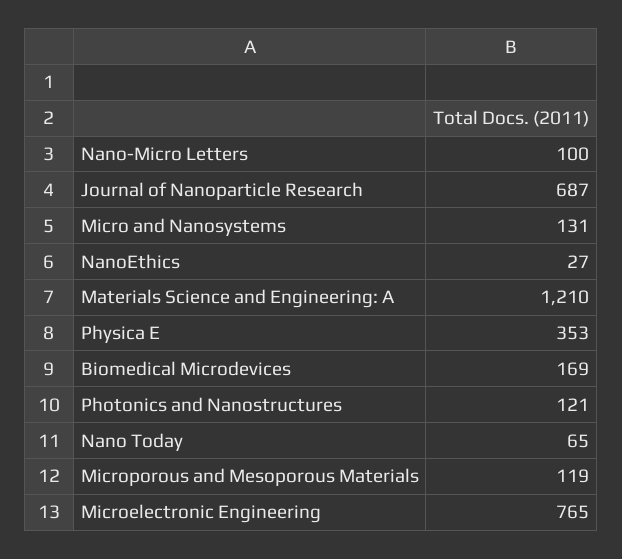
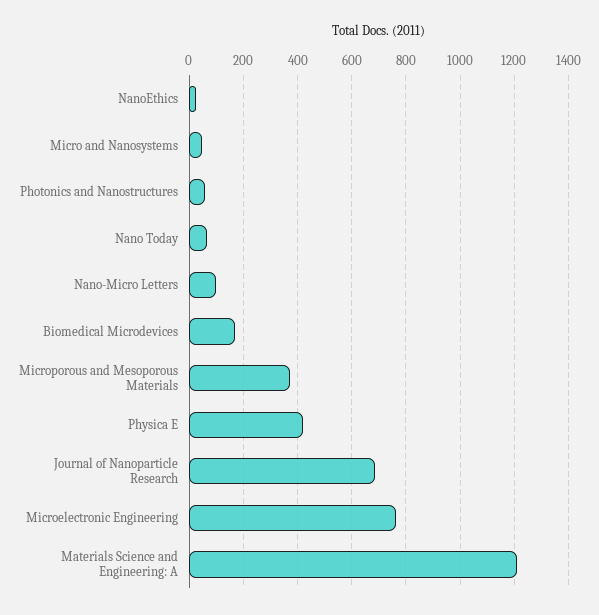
  {
    "Nano-Micro Letters": 100,
    "Journal of Nanoparticle Research": 687,
-   "Micro and Nanosystems": 131,
+   "Micro and Nanosystems": 50,
    "NanoEthics": 27,
    "Materials Science and Engineering: A": 1210,
-   "Physica E": 353,
+   "Physica E": 425,
    "Biomedical Microdevices": 169,
-   "Photonics and Nanostructures": 121,
+   "Photonics and Nanostructures": 50,
    "Nano Today": 65,
-   "Microporous and Mesoporous Materials": 119,
+   "Microporous and Mesoporous Materials": 375,
    "Microelectronic Engineering": 765
  }

